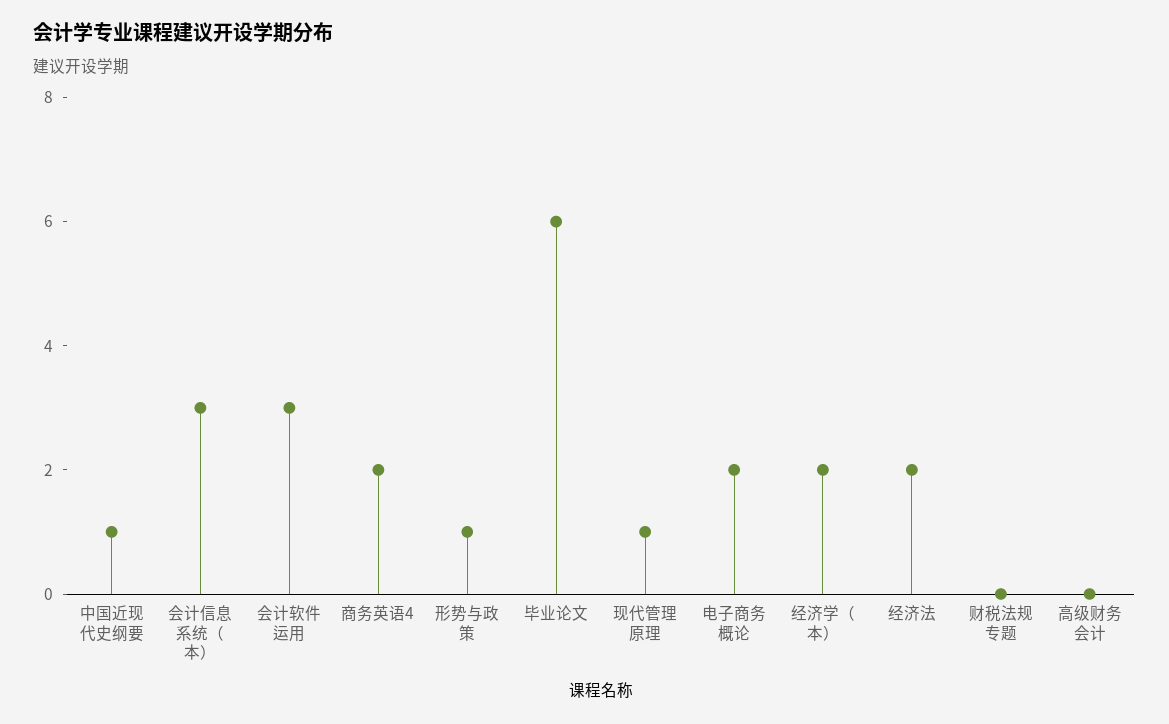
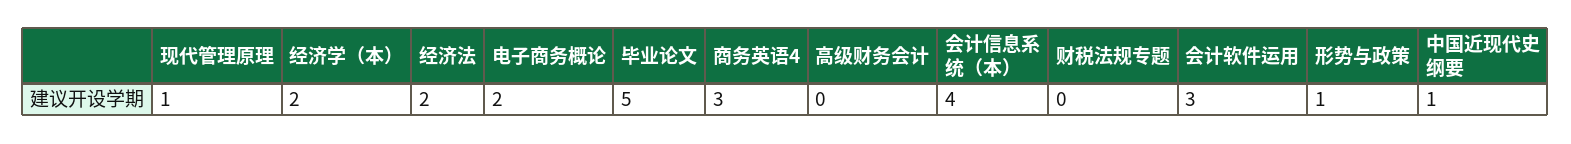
  {
    "中国近现代史纲要": 1,
-   "会计信息系统（本）": 3,
+   "会计信息系统（本）": 4,
    "会计软件运用": 3,
-   "商务英语4": 2,
+   "商务英语4": 3,
    "形势与政策": 1,
-   "毕业论文": 6,
+   "毕业论文": 5,
    "现代管理原理": 1,
    "电子商务概论": 2,
    "经济学（本）": 2,
    "经济法": 2,
    "财税法规专题": 0,
    "高级财务会计": 0
  }

